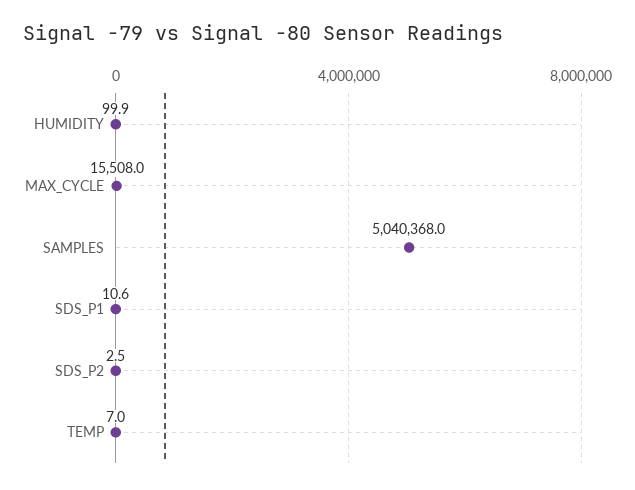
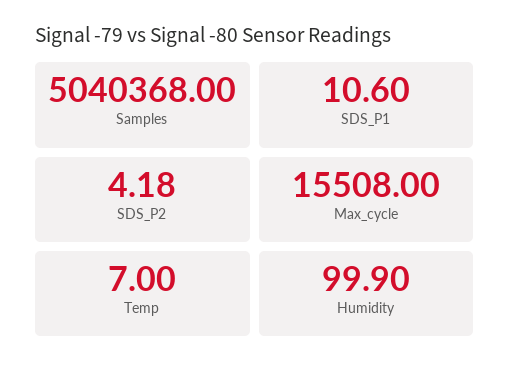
  {
    "HUMIDITY": 99.9,
    "MAX_CYCLE": 15508,
    "SAMPLES": 5040368,
    "SDS_P1": 10.6,
-   "SDS_P2": 2.5,
+   "SDS_P2": 4.18,
    "TEMP": 7
  }

